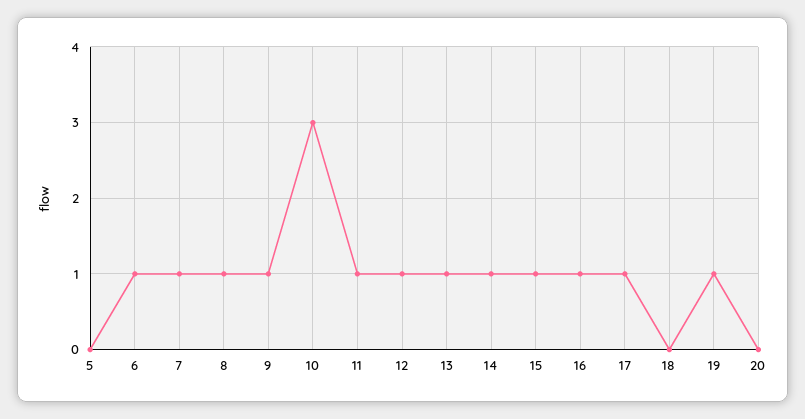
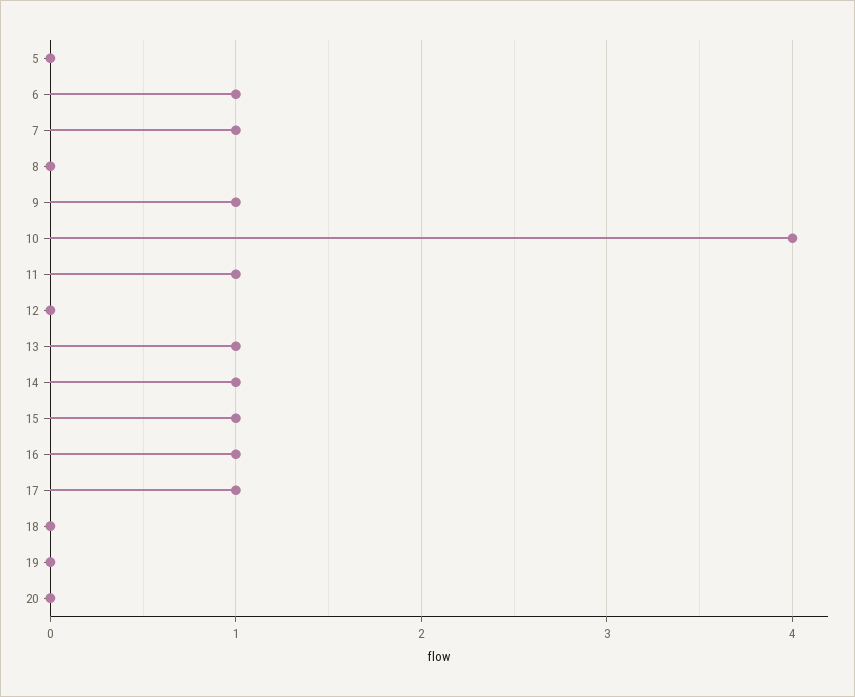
  {
    "5": 0,
    "6": 1,
    "7": 1,
-   "8": 1,
+   "8": 0,
    "9": 1,
-   "10": 3,
+   "10": 4,
    "11": 1,
-   "12": 1,
+   "12": 0,
    "13": 1,
    "14": 1,
    "15": 1,
    "16": 1,
    "17": 1,
    "18": 0,
-   "19": 1,
+   "19": 0,
    "20": 0
  }

